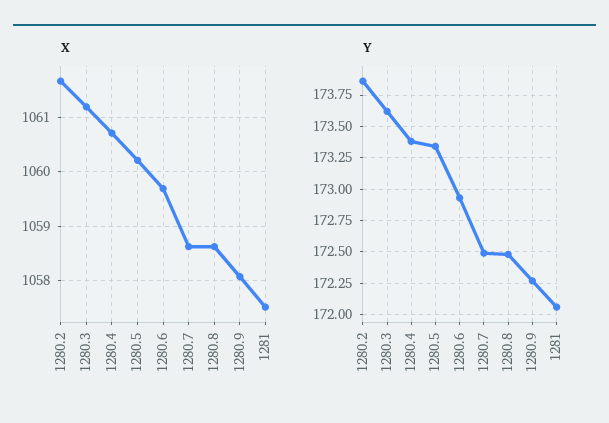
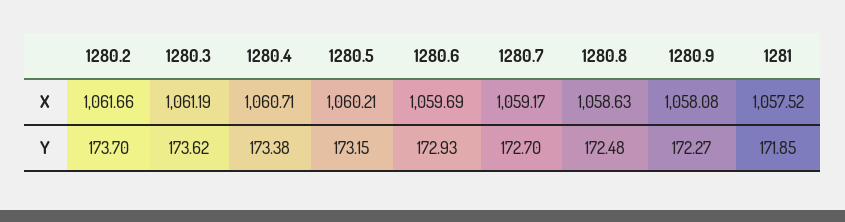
  {
    "X": {
      "1280.2": 1061.66,
      "1280.3": 1061.19,
      "1280.4": 1060.71,
      "1280.5": 1060.21,
      "1280.6": 1059.69,
-     "1280.7": 1058.6,
+     "1280.7": 1059.17,
      "1280.8": 1058.63,
      "1280.9": 1058.08,
      "1281": 1057.52
    },
    "Y": {
-     "1280.2": 173.85,
+     "1280.2": 173.7,
      "1280.3": 173.62,
      "1280.4": 173.38,
-     "1280.5": 173.35,
+     "1280.5": 173.15,
      "1280.6": 172.93,
-     "1280.7": 172.5,
+     "1280.7": 172.7,
      "1280.8": 172.48,
      "1280.9": 172.27,
-     "1281": 172.05
+     "1281": 171.85
    }
  }

